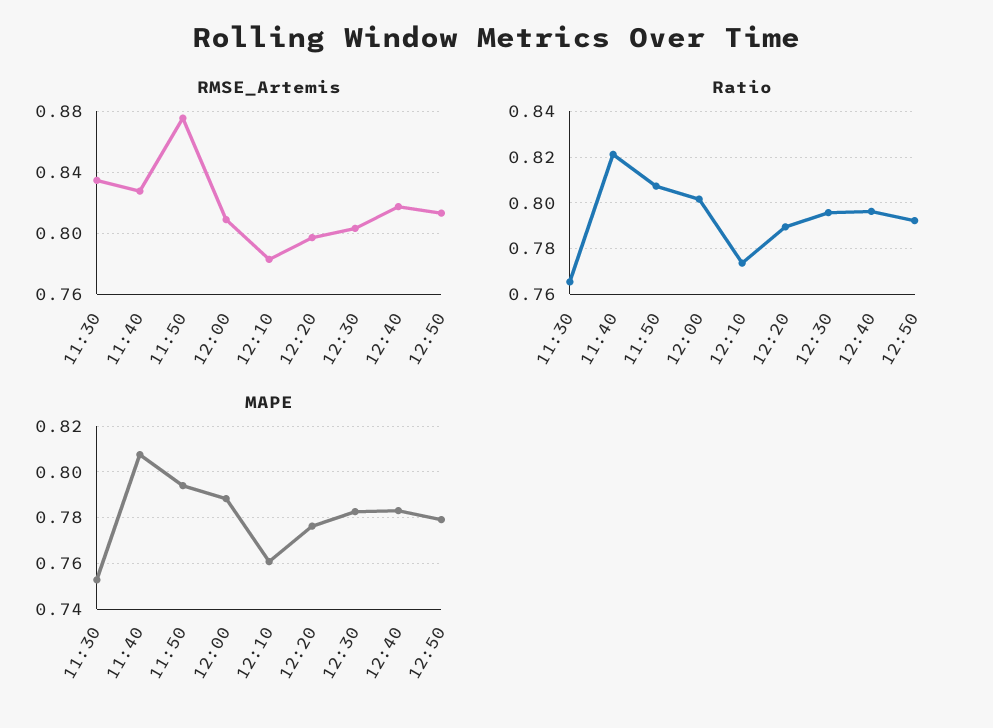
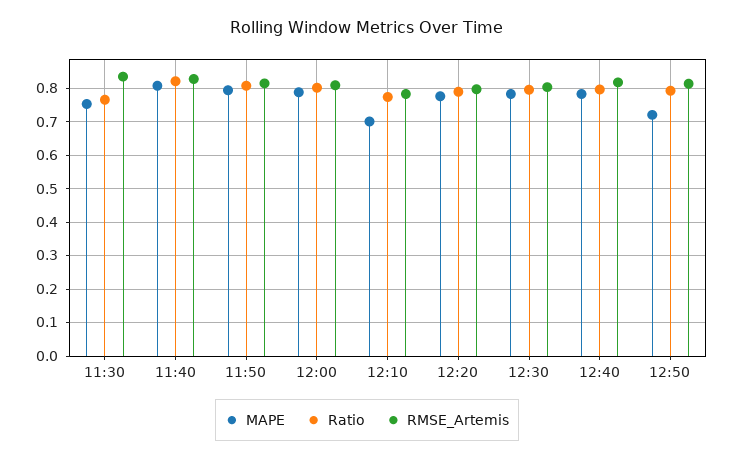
  {
    "RMSE_Artemis": {
      "11:30": 0.835,
      "11:40": 0.83,
-     "11:50": 0.875,
+     "11:50": 0.82,
      "12:00": 0.81,
      "12:10": 0.785,
      "12:20": 0.795,
      "12:30": 0.805,
      "12:40": 0.82,
      "12:50": 0.815
    },
    "Ratio": {
      "11:30": 0.765,
      "11:40": 0.82,
      "11:50": 0.805,
      "12:00": 0.8,
      "12:10": 0.775,
      "12:20": 0.79,
      "12:30": 0.795,
      "12:40": 0.795,
      "12:50": 0.79
    },
    "MAPE": {
      "11:30": 0.755,
      "11:40": 0.81,
      "11:50": 0.795,
      "12:00": 0.79,
-     "12:10": 0.76,
+     "12:10": 0.7,
      "12:20": 0.775,
      "12:30": 0.785,
      "12:40": 0.785,
-     "12:50": 0.78
+     "12:50": 0.72
    }
  }

